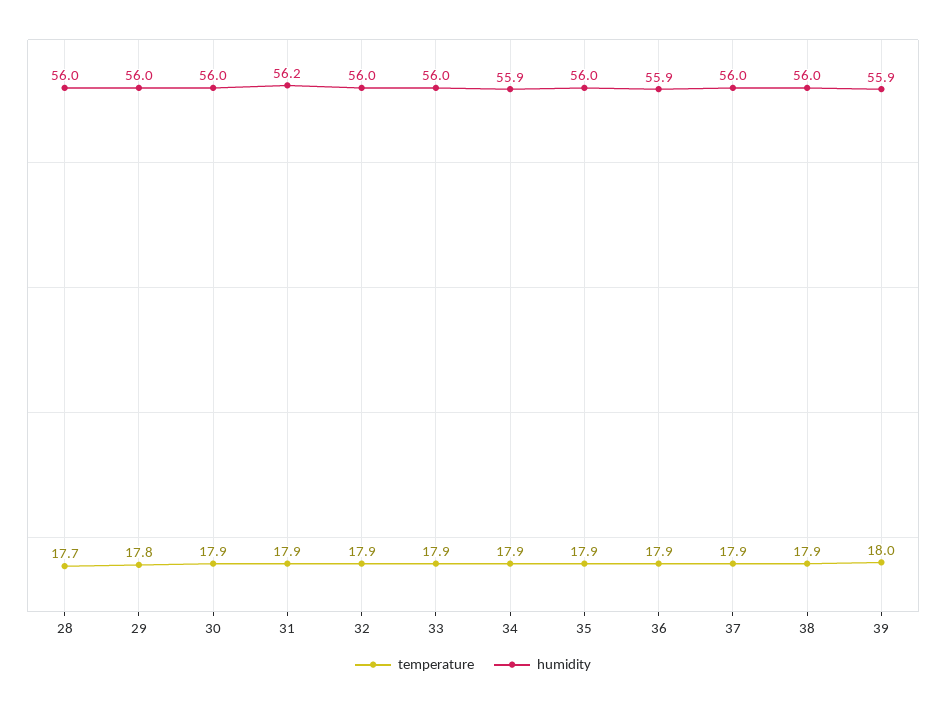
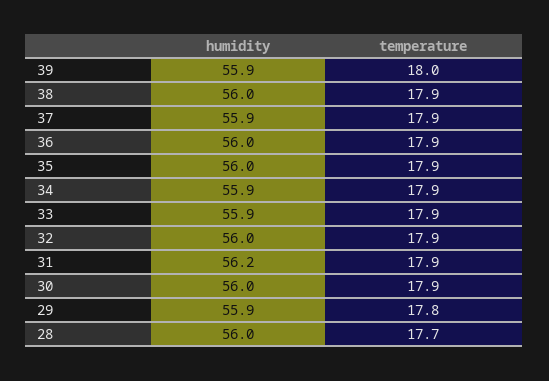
  {
    "temperature": {
      "28": 17.7,
      "29": 17.8,
      "30": 17.9,
      "31": 17.9,
      "32": 17.9,
      "33": 17.9,
      "34": 17.9,
      "35": 17.9,
      "36": 17.9,
      "37": 17.9,
      "38": 17.9,
      "39": 18
    },
    "humidity": {
      "28": 56,
-     "29": 56,
+     "29": 55.9,
      "30": 56,
      "31": 56.2,
      "32": 56,
-     "33": 56,
+     "33": 55.9,
      "34": 55.9,
      "35": 56,
-     "36": 55.9,
+     "36": 56,
-     "37": 56,
+     "37": 55.9,
      "38": 56,
      "39": 55.9
    }
  }

